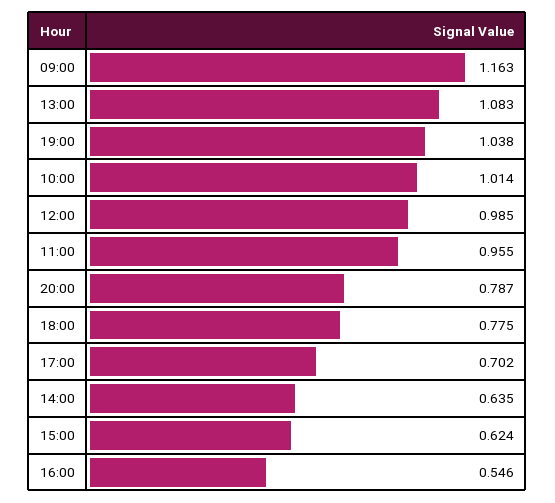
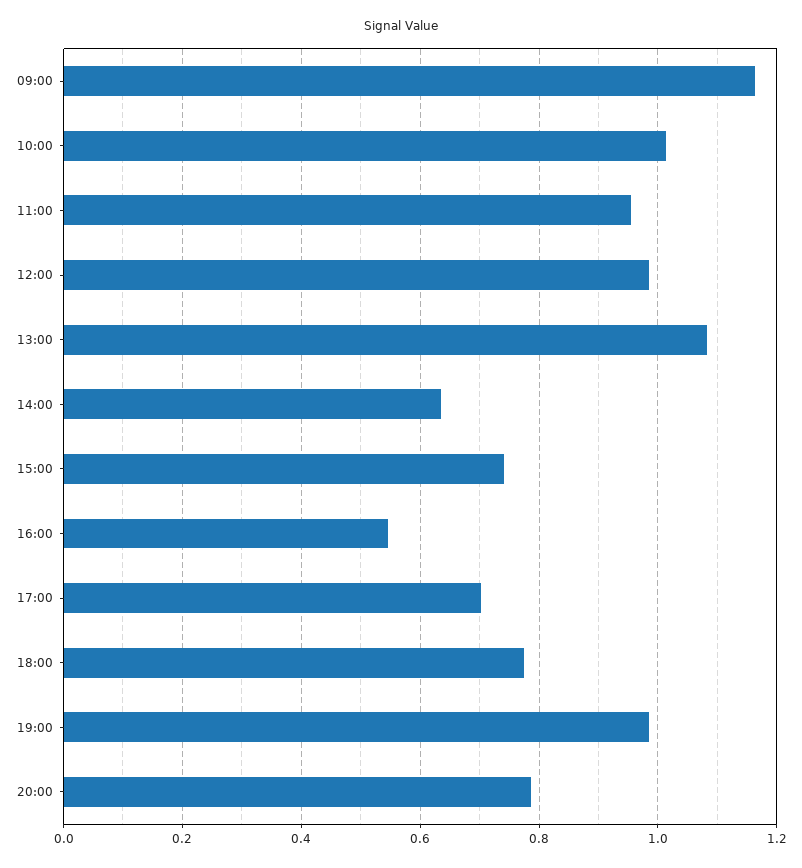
  {
    "09:00": 1.163,
    "13:00": 1.083,
-   "19:00": 1.038,
+   "19:00": 0.98,
    "10:00": 1.014,
    "12:00": 0.985,
    "11:00": 0.955,
    "20:00": 0.787,
    "18:00": 0.775,
    "17:00": 0.702,
    "14:00": 0.635,
-   "15:00": 0.624,
+   "15:00": 0.74,
    "16:00": 0.546
  }

